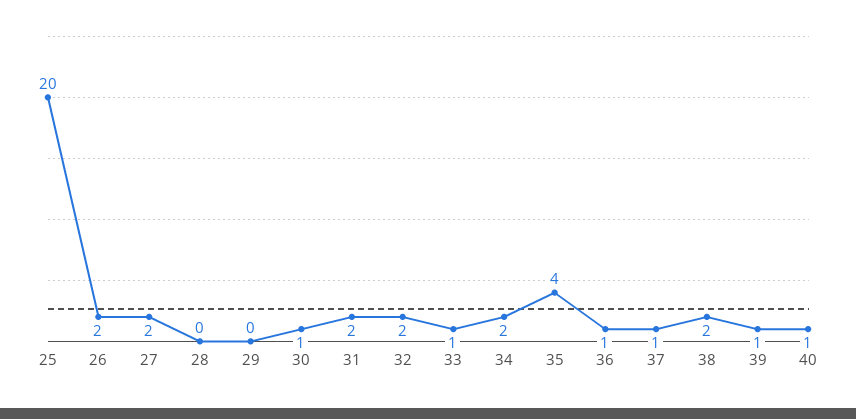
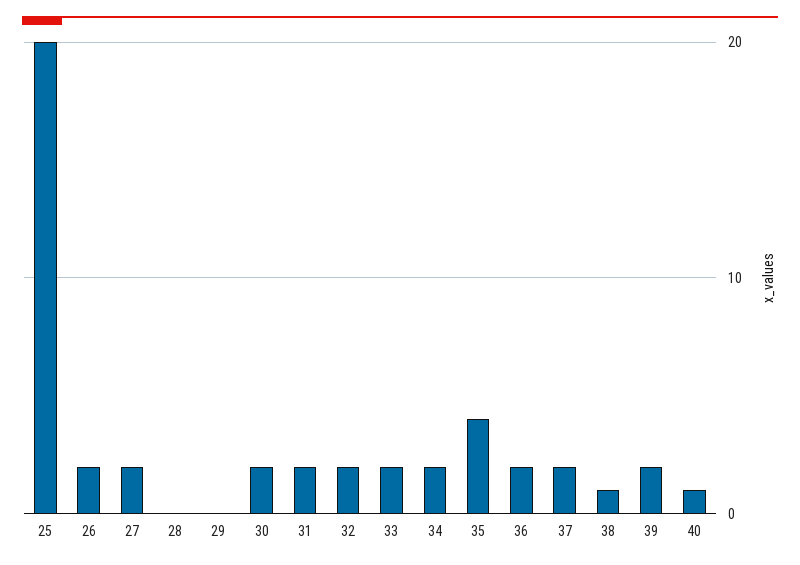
  {
    "25": 20,
    "26": 2,
    "27": 2,
    "28": 0,
    "29": 0,
-   "30": 1,
+   "30": 2,
    "31": 2,
    "32": 2,
-   "33": 1,
+   "33": 2,
    "34": 2,
    "35": 4,
-   "36": 1,
+   "36": 2,
-   "37": 1,
+   "37": 2,
-   "38": 2,
+   "38": 1,
-   "39": 1,
+   "39": 2,
    "40": 1
  }

